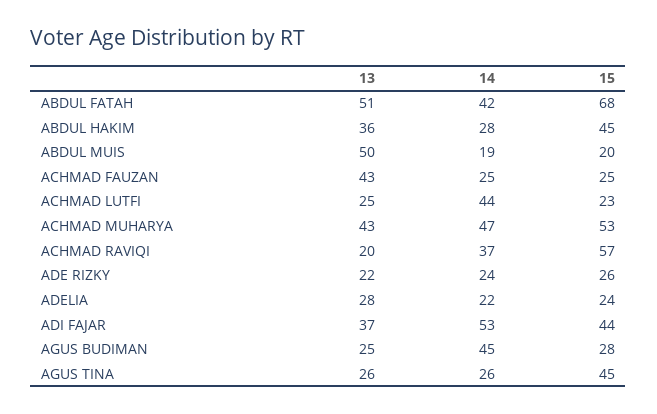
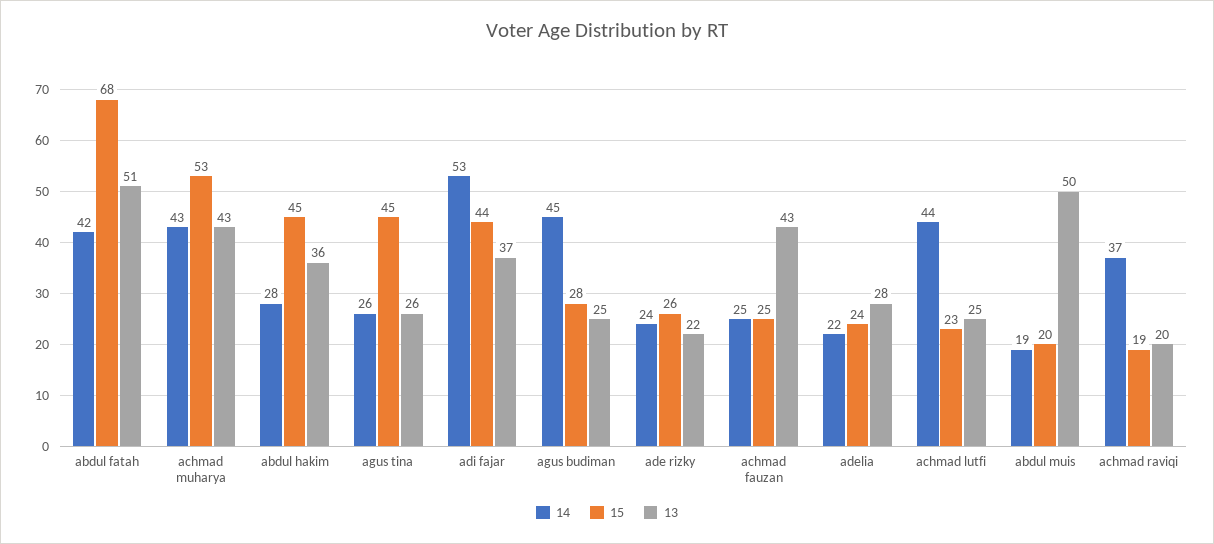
  {
    "13": {
      "ABDUL FATAH": 51,
      "ABDUL HAKIM": 36,
      "ABDUL MUIS": 50,
      "ACHMAD FAUZAN": 43,
      "ACHMAD LUTFI": 25,
      "ACHMAD MUHARYA": 43,
      "ACHMAD RAVIQI": 20,
      "ADE RIZKY": 22,
      "ADELIA": 28,
      "ADI FAJAR": 37,
      "AGUS BUDIMAN": 25,
      "AGUS TINA": 26
    },
    "14": {
      "ABDUL FATAH": 42,
      "ABDUL HAKIM": 28,
      "ABDUL MUIS": 19,
      "ACHMAD FAUZAN": 25,
      "ACHMAD LUTFI": 44,
-     "ACHMAD MUHARYA": 47,
+     "ACHMAD MUHARYA": 43,
      "ACHMAD RAVIQI": 37,
      "ADE RIZKY": 24,
      "ADELIA": 22,
      "ADI FAJAR": 53,
      "AGUS BUDIMAN": 45,
      "AGUS TINA": 26
    },
    "15": {
      "ABDUL FATAH": 68,
      "ABDUL HAKIM": 45,
      "ABDUL MUIS": 20,
      "ACHMAD FAUZAN": 25,
      "ACHMAD LUTFI": 23,
      "ACHMAD MUHARYA": 53,
-     "ACHMAD RAVIQI": 57,
+     "ACHMAD RAVIQI": 19,
      "ADE RIZKY": 26,
      "ADELIA": 24,
      "ADI FAJAR": 44,
      "AGUS BUDIMAN": 28,
      "AGUS TINA": 45
    }
  }

